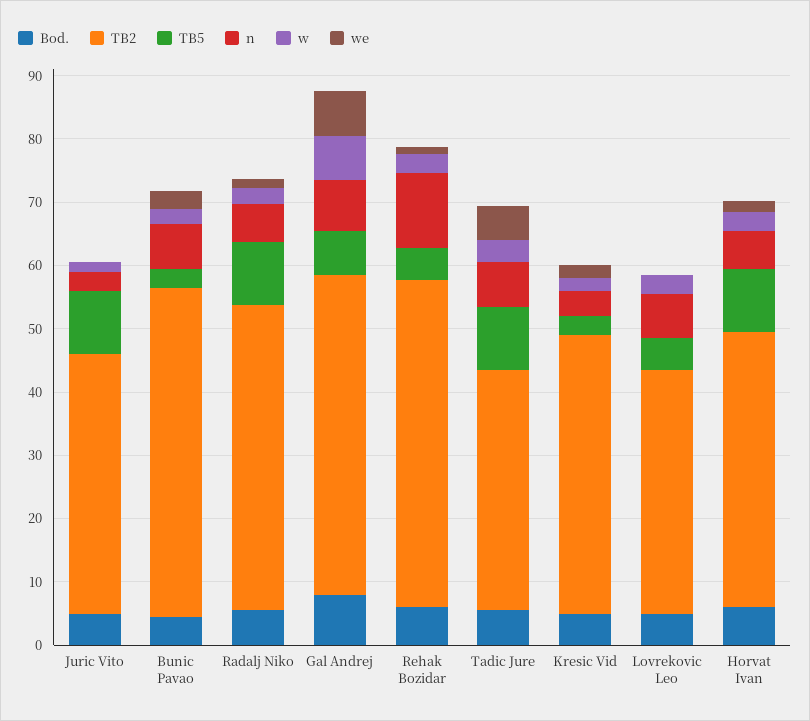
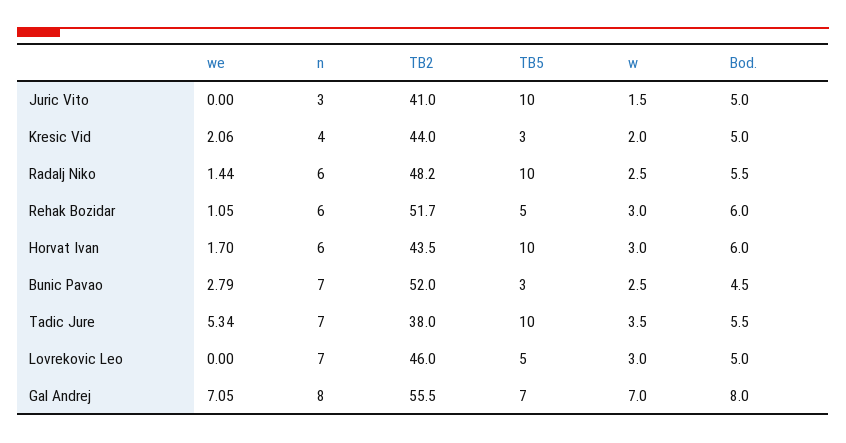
  {
    "Bod.": {
      "Juric Vito": 5,
      "Bunic Pavao": 4.5,
      "Radalj Niko": 5.5,
      "Gal Andrej": 8,
      "Rehak Bozidar": 6,
      "Tadic Jure": 5.5,
      "Kresic Vid": 5,
      "Lovrekovic Leo": 5,
      "Horvat Ivan": 6
    },
    "TB2": {
      "Juric Vito": 41,
      "Bunic Pavao": 52,
      "Radalj Niko": 48.2,
-     "Gal Andrej": 50,
+     "Gal Andrej": 55.5,
      "Rehak Bozidar": 51.7,
      "Tadic Jure": 38,
      "Kresic Vid": 44,
-     "Lovrekovic Leo": 38,
+     "Lovrekovic Leo": 46,
      "Horvat Ivan": 43.5
    },
    "TB5": {
      "Juric Vito": 10,
      "Bunic Pavao": 3,
      "Radalj Niko": 10,
      "Gal Andrej": 7,
      "Rehak Bozidar": 5,
      "Tadic Jure": 10,
      "Kresic Vid": 3,
      "Lovrekovic Leo": 5,
      "Horvat Ivan": 10
    },
    "n": {
      "Juric Vito": 3,
      "Bunic Pavao": 7,
      "Radalj Niko": 6,
      "Gal Andrej": 8,
-     "Rehak Bozidar": 12,
+     "Rehak Bozidar": 6,
      "Tadic Jure": 7,
      "Kresic Vid": 4,
      "Lovrekovic Leo": 7,
      "Horvat Ivan": 6
    },
    "w": {
      "Juric Vito": 1.5,
      "Bunic Pavao": 2.5,
      "Radalj Niko": 2.5,
      "Gal Andrej": 7,
      "Rehak Bozidar": 3,
      "Tadic Jure": 3.5,
      "Kresic Vid": 2,
      "Lovrekovic Leo": 3,
      "Horvat Ivan": 3
    },
    "we": {
      "Juric Vito": 0,
      "Bunic Pavao": 2.79,
      "Radalj Niko": 1.44,
      "Gal Andrej": 7.05,
      "Rehak Bozidar": 1.05,
      "Tadic Jure": 5.34,
      "Kresic Vid": 2.06,
      "Lovrekovic Leo": 0,
      "Horvat Ivan": 1.7
    }
  }

